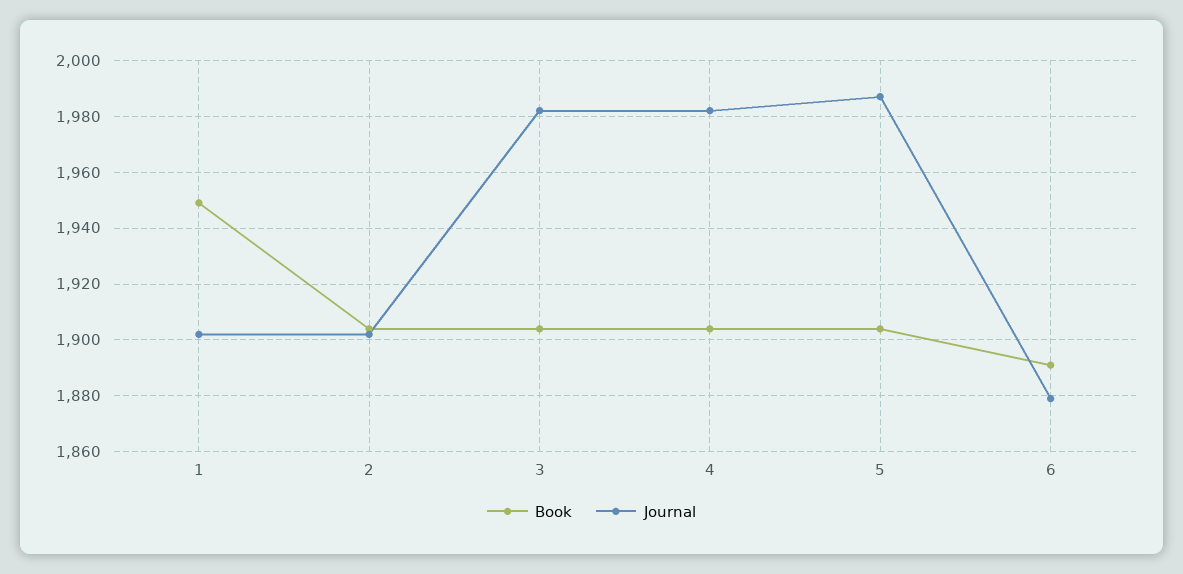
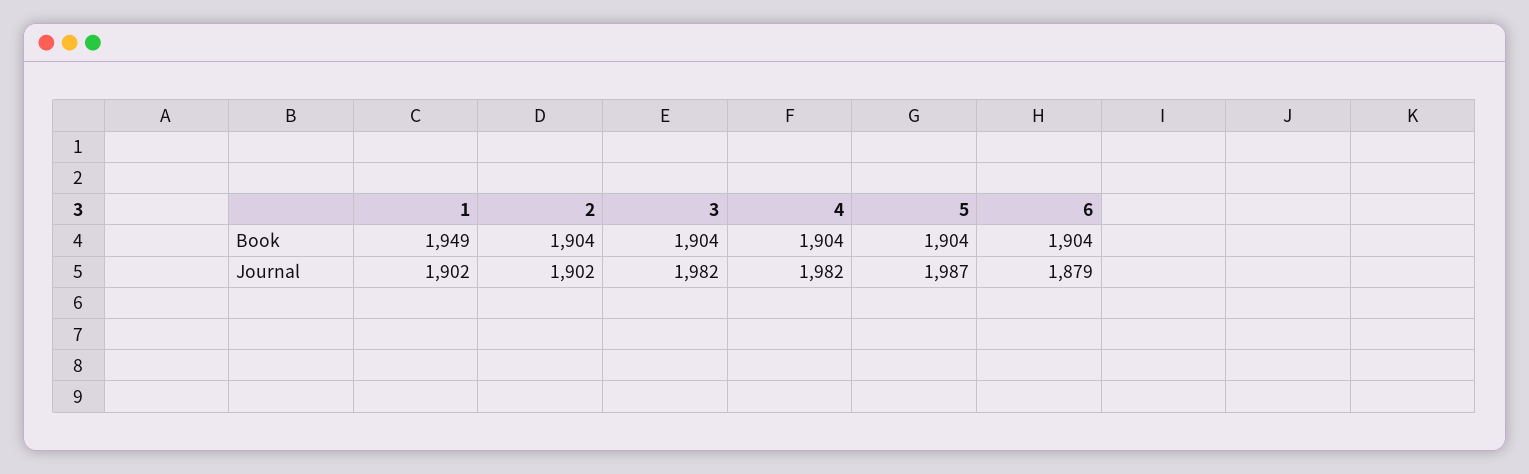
  {
    "Book": {
      "1": 1949,
      "2": 1904,
      "3": 1904,
      "4": 1904,
      "5": 1904,
-     "6": 1890
+     "6": 1904
    },
    "Journal": {
      "1": 1902,
      "2": 1902,
      "3": 1982,
      "4": 1982,
      "5": 1987,
      "6": 1879
    }
  }

